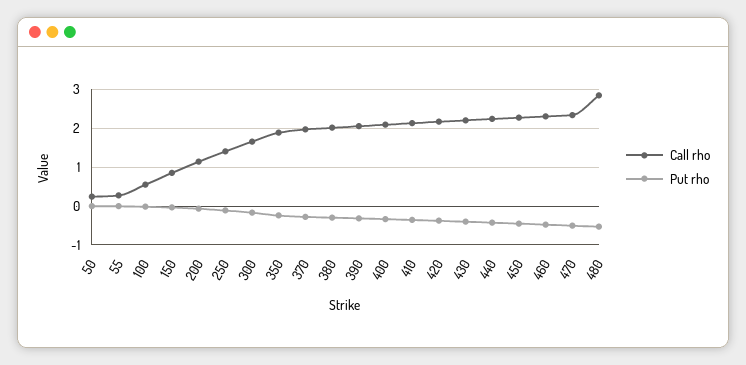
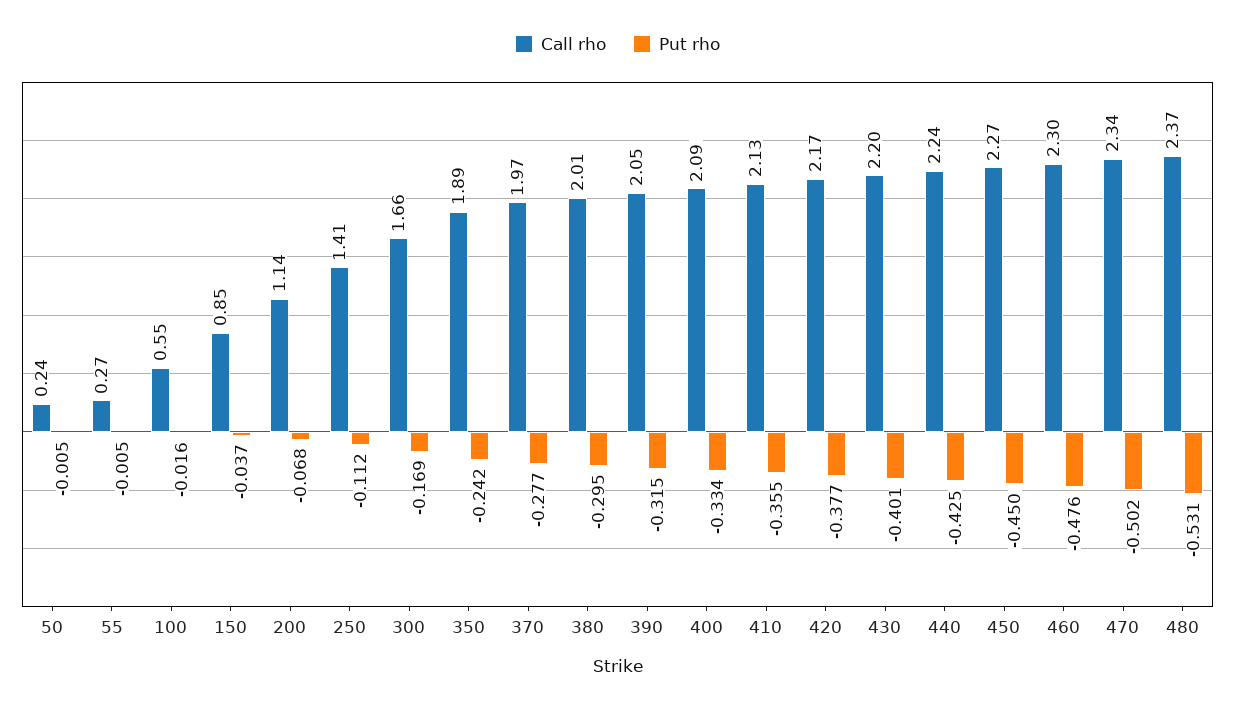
  {
    "Call rho": {
      "50": 0.24,
      "55": 0.27,
      "100": 0.55,
      "150": 0.85,
      "200": 1.14,
      "250": 1.41,
      "300": 1.66,
      "350": 1.89,
      "370": 1.97,
      "380": 2.01,
      "390": 2.05,
      "400": 2.09,
      "410": 2.13,
      "420": 2.17,
      "430": 2.2,
      "440": 2.24,
      "450": 2.27,
      "460": 2.3,
      "470": 2.34,
-     "480": 2.8
+     "480": 2.37
    },
    "Put rho": {
      "50": -0.005,
      "55": -0.005,
      "100": -0.016,
      "150": -0.037,
      "200": -0.068,
      "250": -0.112,
      "300": -0.169,
      "350": -0.242,
      "370": -0.277,
      "380": -0.295,
      "390": -0.315,
      "400": -0.334,
      "410": -0.355,
      "420": -0.377,
      "430": -0.401,
      "440": -0.425,
      "450": -0.45,
      "460": -0.476,
      "470": -0.502,
      "480": -0.531
    }
  }

